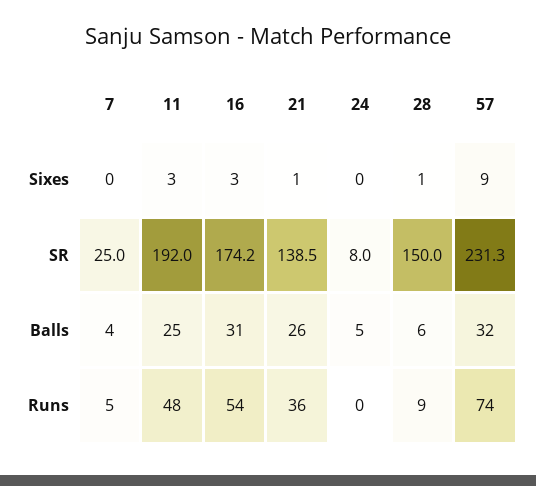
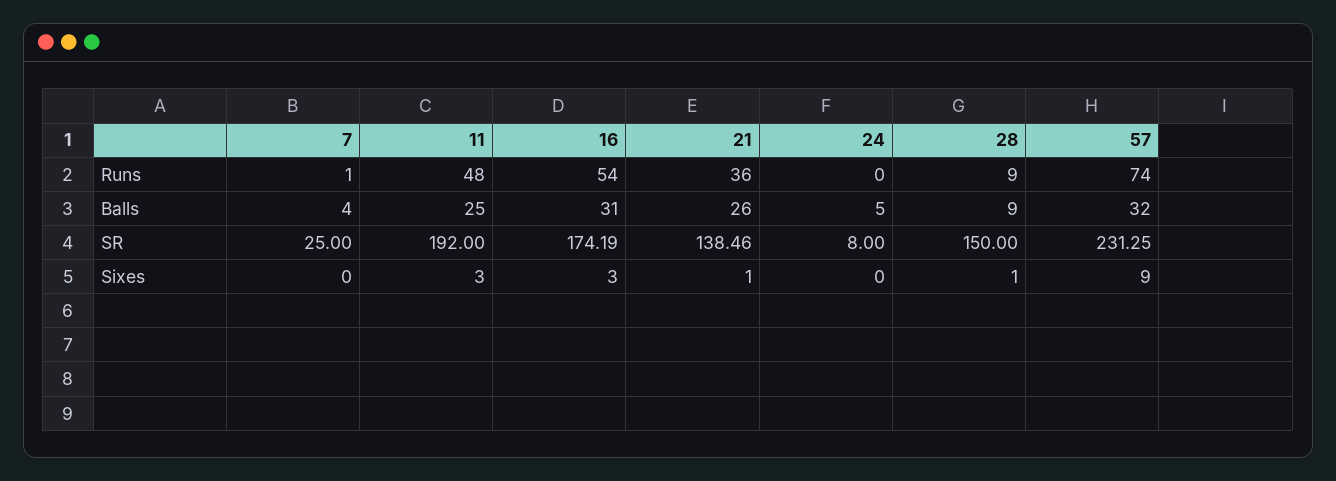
  {
    "7": {
      "Sixes": 0,
      "SR": 25,
      "Balls": 4,
-     "Runs": 5
+     "Runs": 1
    },
    "11": {
      "Sixes": 3,
      "SR": 192,
      "Balls": 25,
      "Runs": 48
    },
    "16": {
      "Sixes": 3,
      "SR": 174.19,
      "Balls": 31,
      "Runs": 54
    },
    "21": {
      "Sixes": 1,
      "SR": 138.46,
      "Balls": 26,
      "Runs": 36
    },
    "24": {
      "Sixes": 0,
      "SR": 8,
      "Balls": 5,
      "Runs": 0
    },
    "28": {
      "Sixes": 1,
      "SR": 150,
-     "Balls": 6,
+     "Balls": 9,
      "Runs": 9
    },
    "57": {
      "Sixes": 9,
      "SR": 231.25,
      "Balls": 32,
      "Runs": 74
    }
  }

